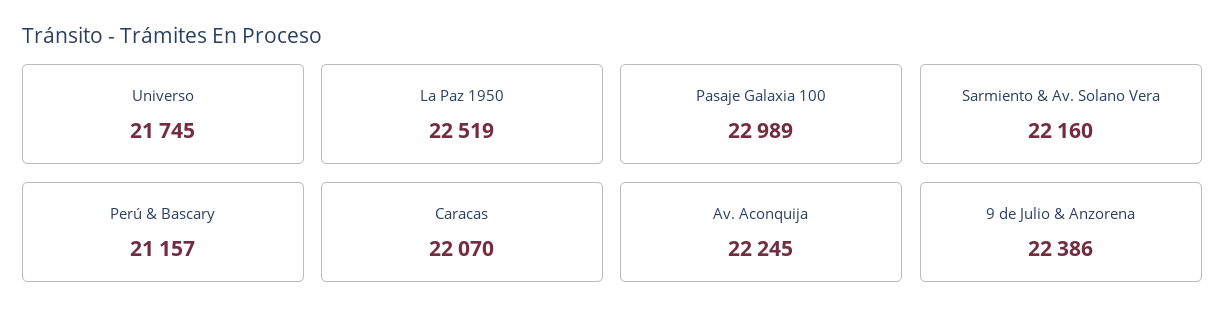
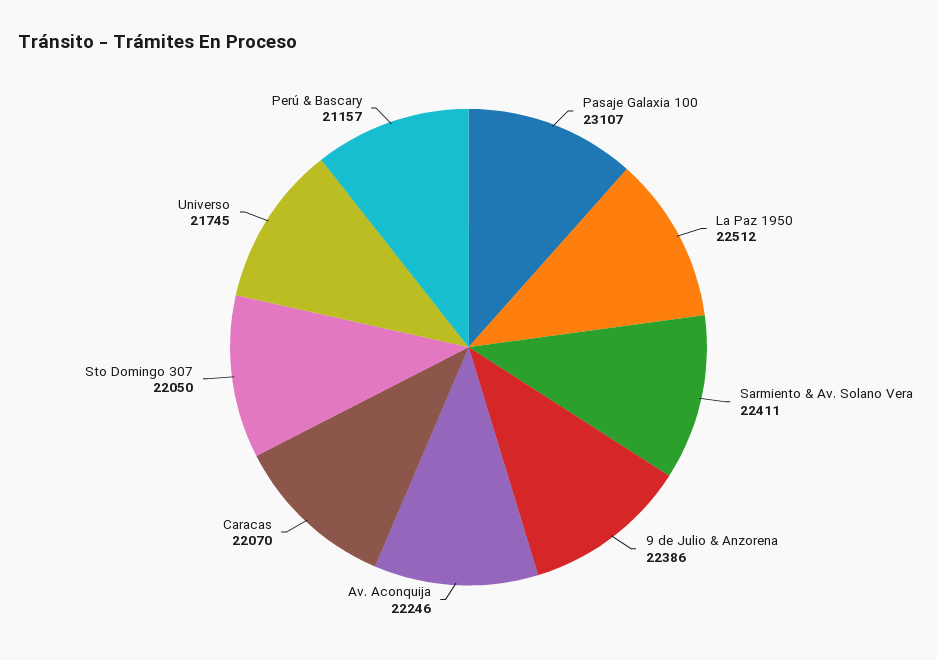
  {
    "Universo": 21745,
-   "La Paz 1950": 22519,
+   "La Paz 1950": 22512,
-   "Pasaje Galaxia 100": 22989,
+   "Pasaje Galaxia 100": 23107,
-   "Sarmiento & Av. Solano Vera": 22160,
+   "Sarmiento & Av. Solano Vera": 22411,
    "Perú & Bascary": 21157,
    "Caracas": 22070,
-   "Av. Aconquija": 22245,
+   "Av. Aconquija": 22246,
-   "9 de Julio & Anzorena": 22386
+   "9 de Julio & Anzorena": 22386,
+   "Sto Domingo 307": 22050
  }

